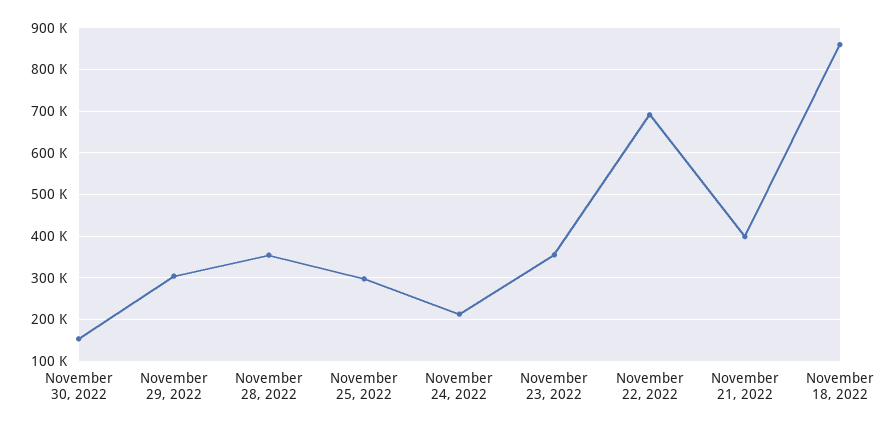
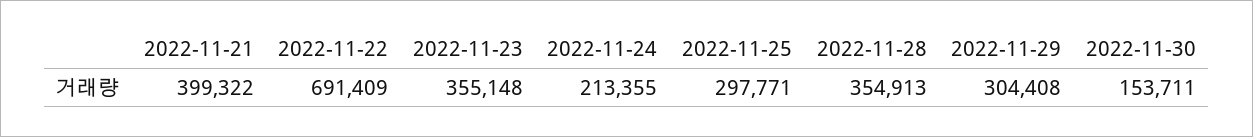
  {
    "November 30, 2022": 153711,
    "November 29, 2022": 304408,
    "November 28, 2022": 354913,
    "November 25, 2022": 297771,
    "November 24, 2022": 213355,
    "November 23, 2022": 355148,
    "November 22, 2022": 691409,
-   "November 21, 2022": 399322,
+   "November 21, 2022": 399322
-   "November 18, 2022": 860000
  }

